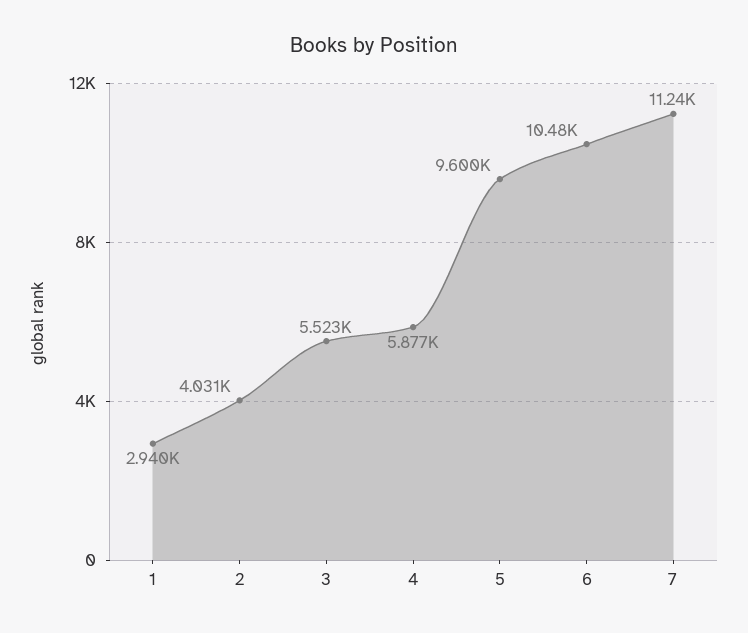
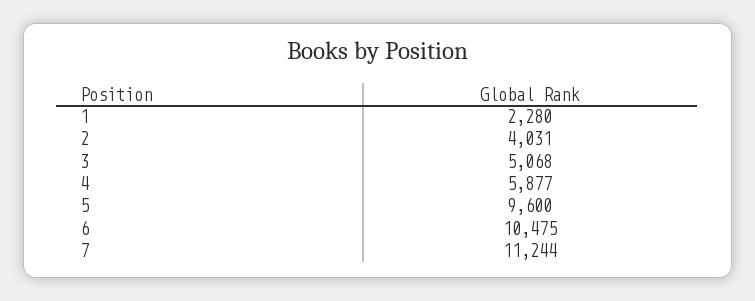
  {
-   "1": 2940,
+   "1": 2280,
    "2": 4031,
-   "3": 5523,
+   "3": 5068,
    "4": 5877,
    "5": 9600,
    "6": 10475,
    "7": 11244
  }

